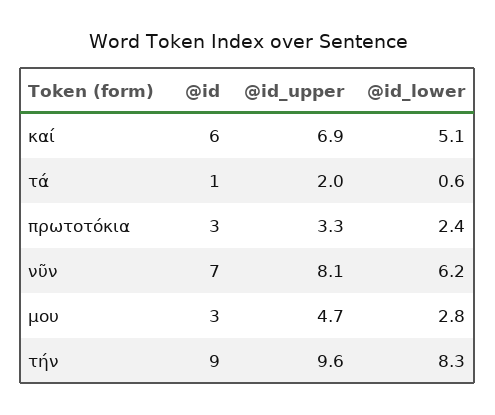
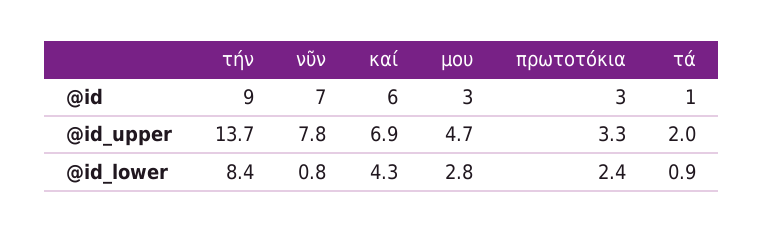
  {
    "@id": {
      "καί": 6,
      "τά": 1,
      "πρωτοτόκια": 3,
      "νῦν": 7,
      "μου": 3,
      "τήν": 9
    },
    "@id_upper": {
      "καί": 6.9,
      "τά": 2,
      "πρωτοτόκια": 3.3,
-     "νῦν": 8.1,
+     "νῦν": 7.8,
      "μου": 4.7,
-     "τήν": 9.6
+     "τήν": 13.7
    },
    "@id_lower": {
-     "καί": 5.1,
+     "καί": 4.3,
-     "τά": 0.6,
+     "τά": 0.9,
      "πρωτοτόκια": 2.4,
-     "νῦν": 6.2,
+     "νῦν": 0.8,
      "μου": 2.8,
-     "τήν": 8.3
+     "τήν": 8.4
    }
  }

